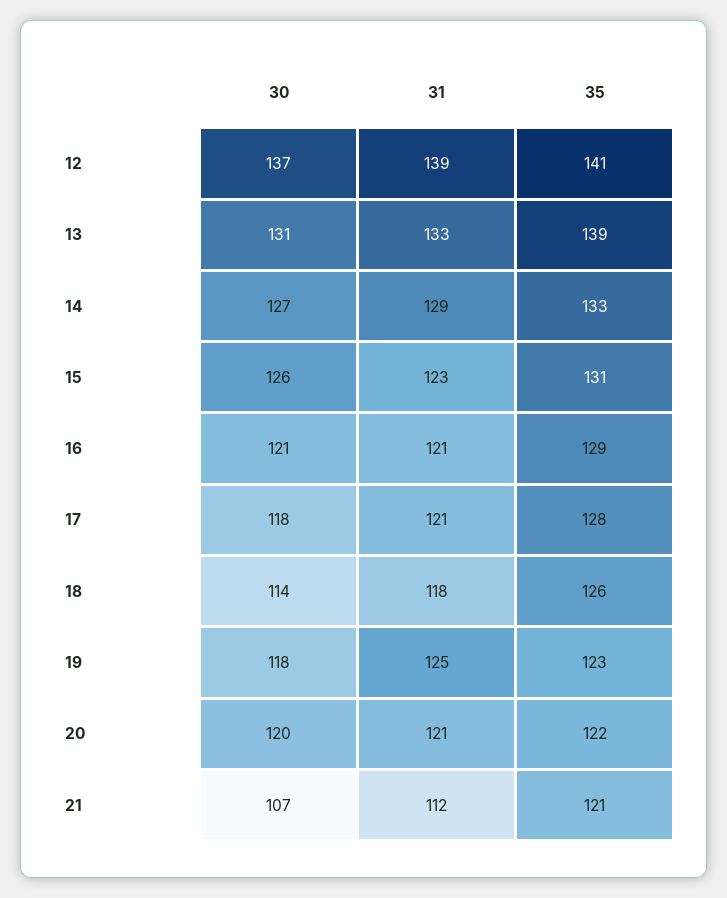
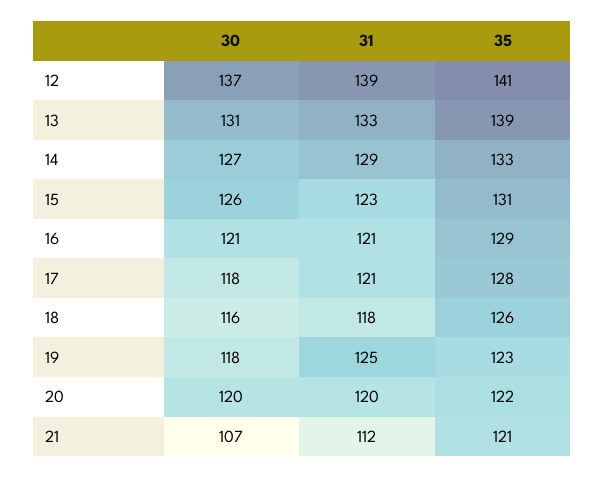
  {
    "30": {
      "12": 137,
      "13": 131,
      "14": 127,
      "15": 126,
      "16": 121,
      "17": 118,
-     "18": 114,
+     "18": 116,
      "19": 118,
      "20": 120,
      "21": 107
    },
    "31": {
      "12": 139,
      "13": 133,
      "14": 129,
      "15": 123,
      "16": 121,
      "17": 121,
      "18": 118,
      "19": 125,
-     "20": 121,
+     "20": 120,
      "21": 112
    },
    "35": {
      "12": 141,
      "13": 139,
      "14": 133,
      "15": 131,
      "16": 129,
      "17": 128,
      "18": 126,
      "19": 123,
      "20": 122,
      "21": 121
    }
  }

